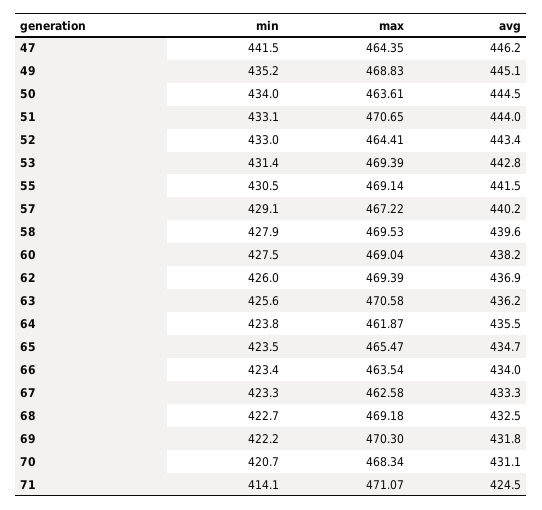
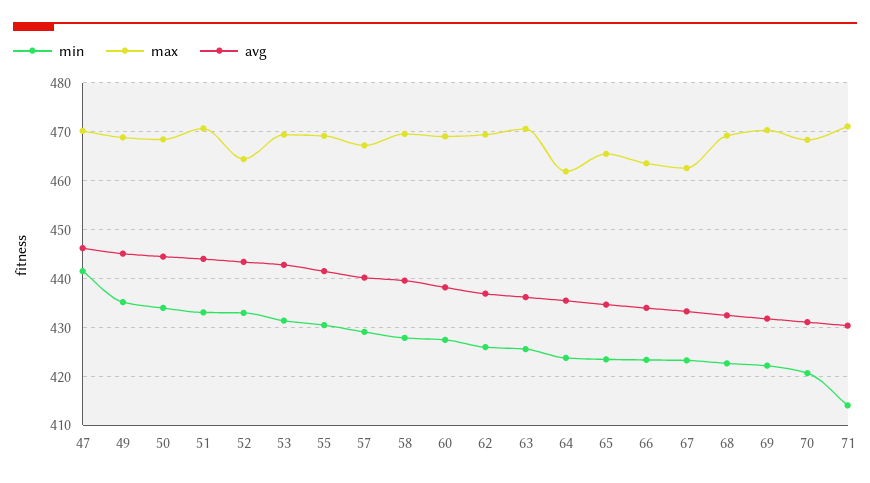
  {
    "min": {
      "47": 441.5,
      "49": 435.2,
      "50": 434,
      "51": 433.1,
      "52": 433,
      "53": 431.4,
      "55": 430.5,
      "57": 429.1,
      "58": 427.9,
      "60": 427.5,
      "62": 426,
      "63": 425.6,
      "64": 423.8,
      "65": 423.5,
      "66": 423.4,
      "67": 423.3,
      "68": 422.7,
      "69": 422.2,
      "70": 420.7,
      "71": 414.1
    },
    "max": {
-     "47": 464.35,
+     "47": 470,
      "49": 468.83,
-     "50": 463.61,
+     "50": 468,
      "51": 470.65,
      "52": 464.41,
      "53": 469.39,
      "55": 469.14,
      "57": 467.22,
      "58": 469.53,
      "60": 469.04,
      "62": 469.39,
      "63": 470.58,
      "64": 461.87,
      "65": 465.47,
      "66": 463.54,
      "67": 462.58,
      "68": 469.18,
      "69": 470.3,
      "70": 468.34,
      "71": 471.07
    },
    "avg": {
      "47": 446.2,
      "49": 445.1,
      "50": 444.5,
      "51": 444,
      "52": 443.4,
      "53": 442.8,
      "55": 441.5,
      "57": 440.2,
      "58": 439.6,
      "60": 438.2,
      "62": 436.9,
      "63": 436.2,
      "64": 435.5,
      "65": 434.7,
      "66": 434,
      "67": 433.3,
      "68": 432.5,
      "69": 431.8,
      "70": 431.1,
-     "71": 424.5
+     "71": 430
    }
  }

